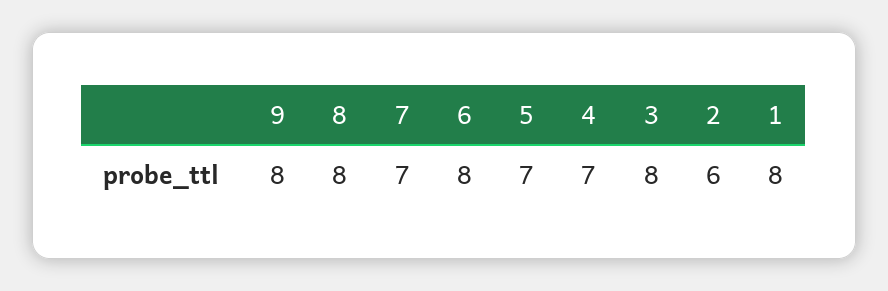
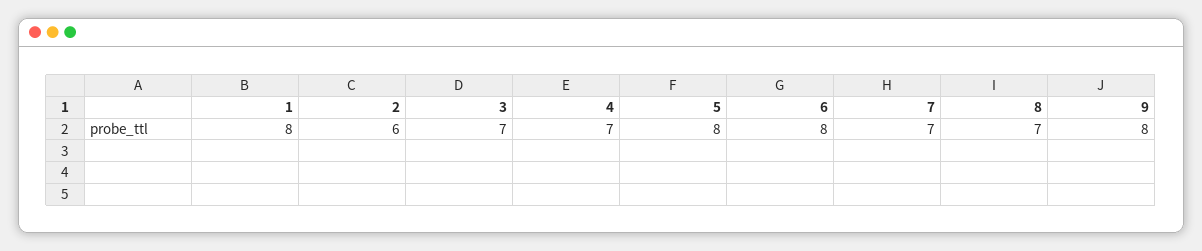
  {
    "9": 8,
-   "8": 8,
+   "8": 7,
    "7": 7,
    "6": 8,
-   "5": 7,
+   "5": 8,
    "4": 7,
-   "3": 8,
+   "3": 7,
    "2": 6,
    "1": 8
  }

